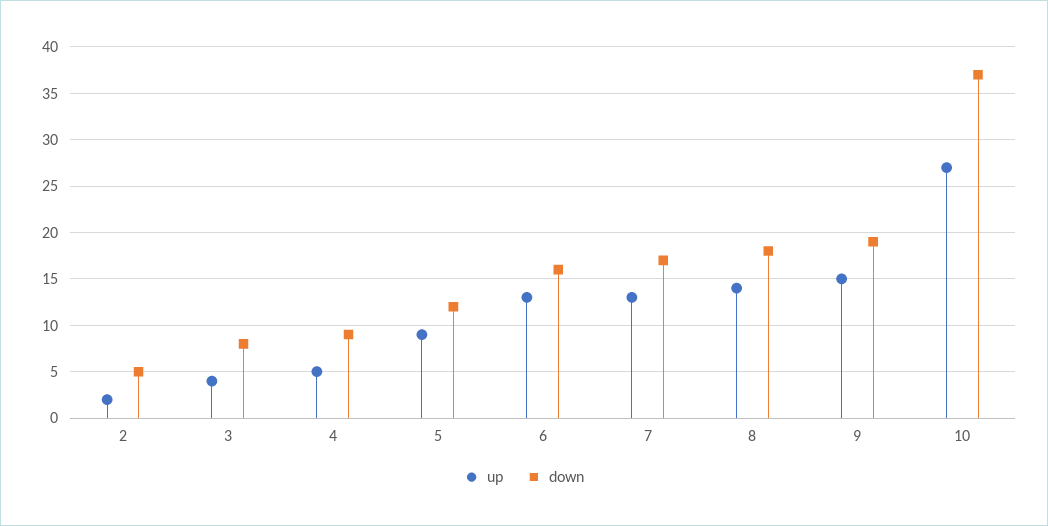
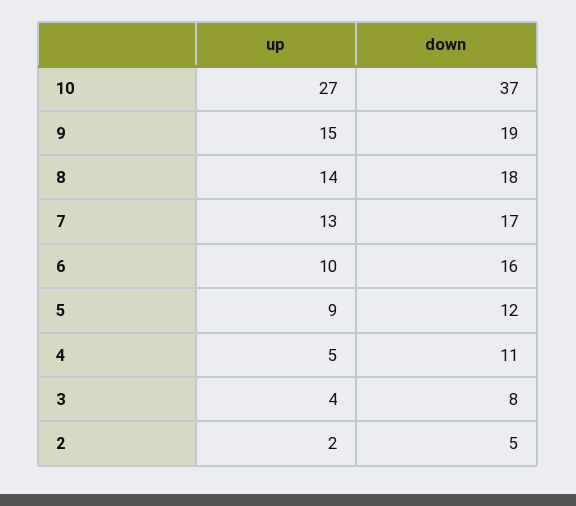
  {
    "up": {
      "2": 2,
      "3": 4,
      "4": 5,
      "5": 9,
-     "6": 13,
+     "6": 10,
      "7": 13,
      "8": 14,
      "9": 15,
      "10": 27
    },
    "down": {
      "2": 5,
      "3": 8,
-     "4": 9,
+     "4": 11,
      "5": 12,
      "6": 16,
      "7": 17,
      "8": 18,
      "9": 19,
      "10": 37
    }
  }

